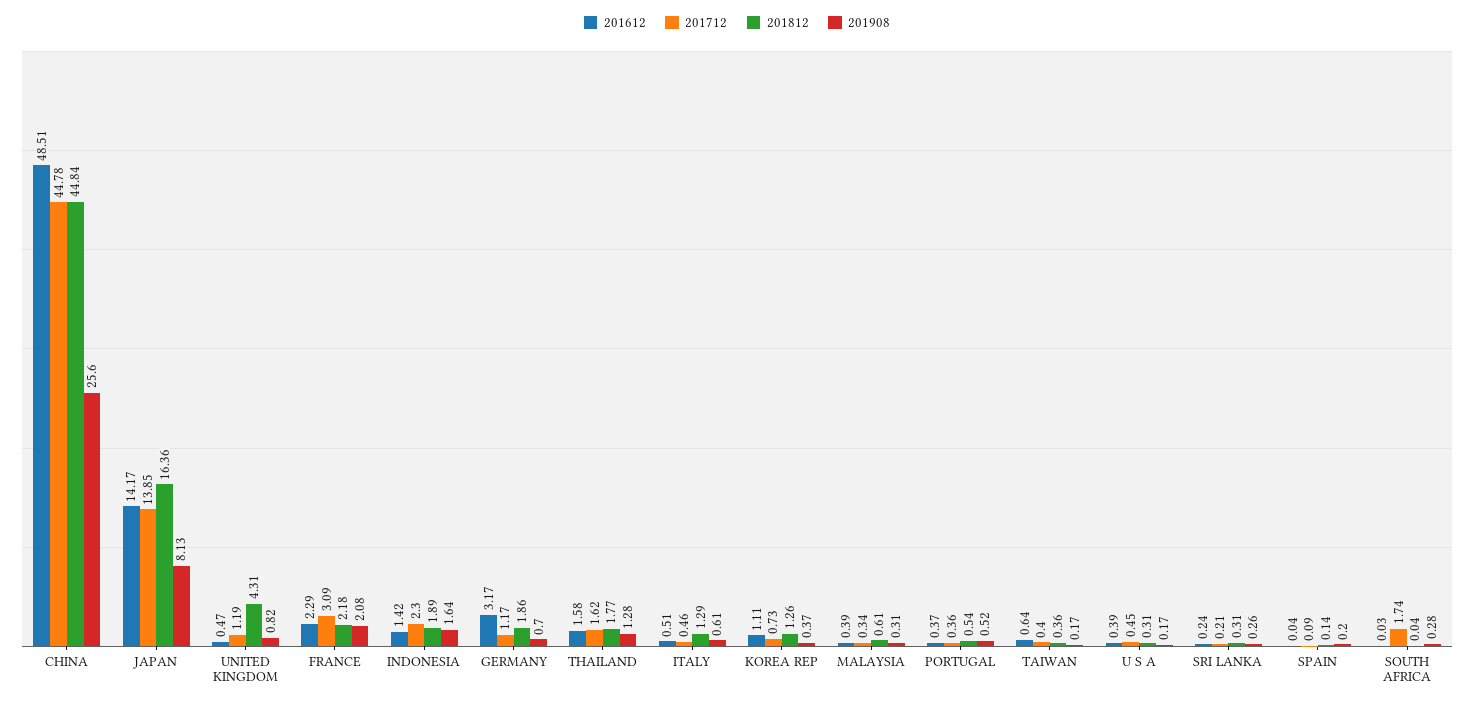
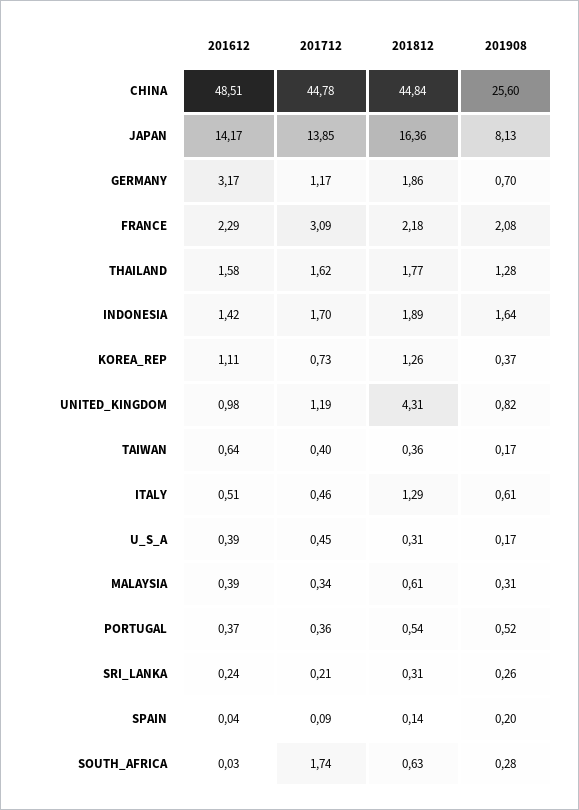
  {
    "201612": {
      "CHINA": 48.51,
      "JAPAN": 14.17,
-     "UNITED KINGDOM": 0.47,
+     "UNITED KINGDOM": 0.98,
      "FRANCE": 2.29,
      "INDONESIA": 1.42,
      "GERMANY": 3.17,
      "THAILAND": 1.58,
      "ITALY": 0.51,
      "KOREA REP": 1.11,
      "MALAYSIA": 0.39,
      "PORTUGAL": 0.37,
      "TAIWAN": 0.64,
      "U S A": 0.39,
      "SRI LANKA": 0.24,
      "SPAIN": 0.04,
      "SOUTH AFRICA": 0.03
    },
    "201712": {
      "CHINA": 44.78,
      "JAPAN": 13.85,
      "UNITED KINGDOM": 1.19,
      "FRANCE": 3.09,
-     "INDONESIA": 2.3,
+     "INDONESIA": 1.7,
      "GERMANY": 1.17,
      "THAILAND": 1.62,
      "ITALY": 0.46,
      "KOREA REP": 0.73,
      "MALAYSIA": 0.34,
      "PORTUGAL": 0.36,
      "TAIWAN": 0.4,
      "U S A": 0.45,
      "SRI LANKA": 0.21,
      "SPAIN": 0.09,
      "SOUTH AFRICA": 1.74
    },
    "201812": {
      "CHINA": 44.84,
      "JAPAN": 16.36,
      "UNITED KINGDOM": 4.31,
      "FRANCE": 2.18,
      "INDONESIA": 1.89,
      "GERMANY": 1.86,
      "THAILAND": 1.77,
      "ITALY": 1.29,
      "KOREA REP": 1.26,
      "MALAYSIA": 0.61,
      "PORTUGAL": 0.54,
      "TAIWAN": 0.36,
      "U S A": 0.31,
      "SRI LANKA": 0.31,
      "SPAIN": 0.14,
-     "SOUTH AFRICA": 0.04
+     "SOUTH AFRICA": 0.63
    },
    "201908": {
      "CHINA": 25.6,
      "JAPAN": 8.13,
      "UNITED KINGDOM": 0.82,
      "FRANCE": 2.08,
      "INDONESIA": 1.64,
      "GERMANY": 0.7,
      "THAILAND": 1.28,
      "ITALY": 0.61,
      "KOREA REP": 0.37,
      "MALAYSIA": 0.31,
      "PORTUGAL": 0.52,
      "TAIWAN": 0.17,
      "U S A": 0.17,
      "SRI LANKA": 0.26,
      "SPAIN": 0.2,
      "SOUTH AFRICA": 0.28
    }
  }

